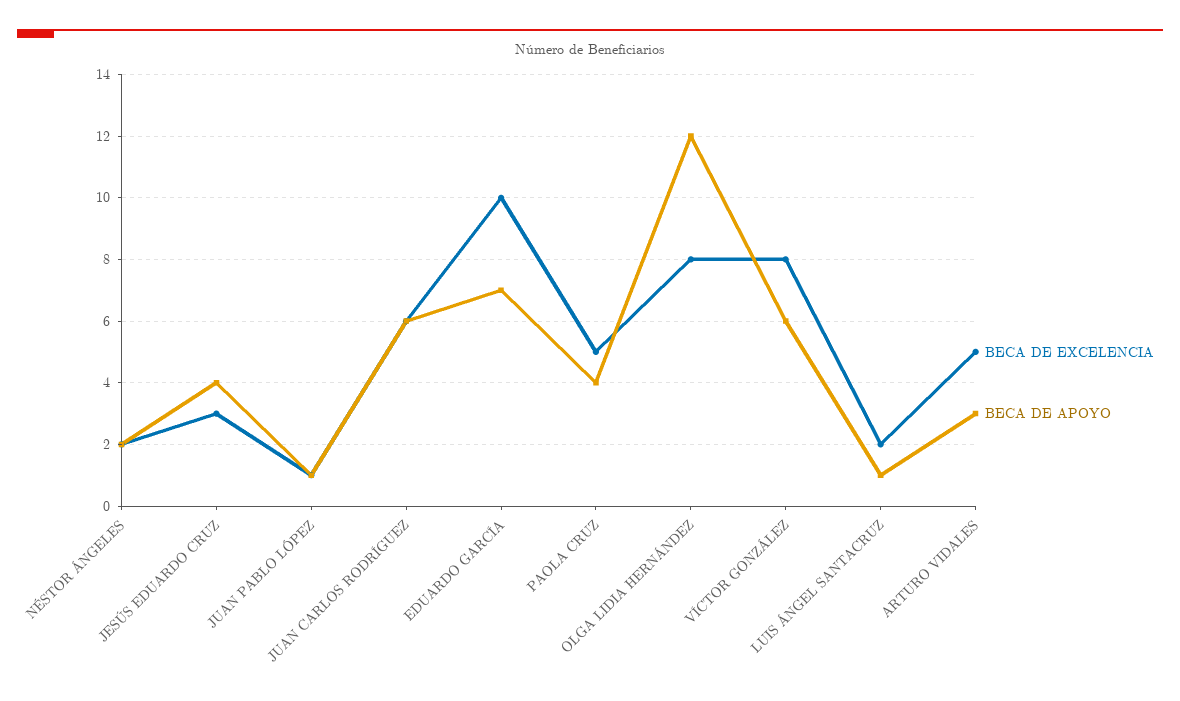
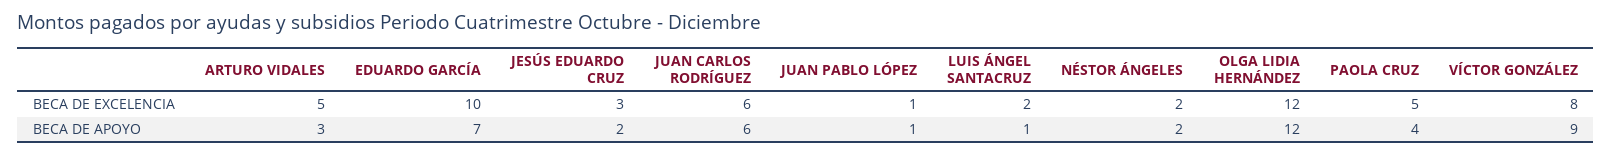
  {
    "BECA DE EXCELENCIA": {
      "NÉSTOR ÁNGELES": 2,
      "JESÚS EDUARDO CRUZ": 3,
      "JUAN PABLO LÓPEZ": 1,
      "JUAN CARLOS RODRÍGUEZ": 6,
      "EDUARDO GARCÍA": 10,
      "PAOLA CRUZ": 5,
-     "OLGA LIDIA HERNÁNDEZ": 8,
+     "OLGA LIDIA HERNÁNDEZ": 12,
      "VÍCTOR GONZÁLEZ": 8,
      "LUIS ÁNGEL SANTACRUZ": 2,
      "ARTURO VIDALES": 5
    },
    "BECA DE APOYO": {
      "NÉSTOR ÁNGELES": 2,
-     "JESÚS EDUARDO CRUZ": 4,
+     "JESÚS EDUARDO CRUZ": 2,
      "JUAN PABLO LÓPEZ": 1,
      "JUAN CARLOS RODRÍGUEZ": 6,
      "EDUARDO GARCÍA": 7,
      "PAOLA CRUZ": 4,
      "OLGA LIDIA HERNÁNDEZ": 12,
-     "VÍCTOR GONZÁLEZ": 6,
+     "VÍCTOR GONZÁLEZ": 9,
      "LUIS ÁNGEL SANTACRUZ": 1,
      "ARTURO VIDALES": 3
    }
  }

